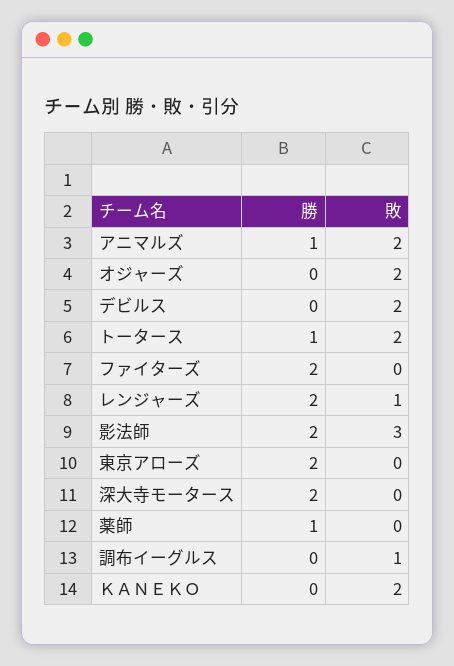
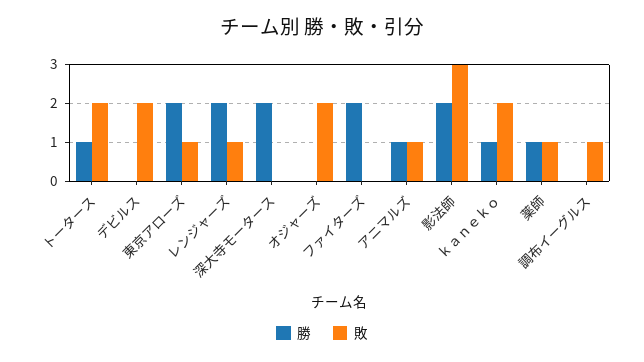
  {
    "勝": {
      "アニマルズ": 1,
      "オジャーズ": 0,
      "デビルス": 0,
      "トータース": 1,
      "ファイターズ": 2,
      "レンジャーズ": 2,
      "影法師": 2,
      "東京アローズ": 2,
      "深大寺モータース": 2,
      "薬師": 1,
      "調布イーグルス": 0,
-     "ＫＡＮＥＫＯ": 0
+     "ＫＡＮＥＫＯ": 1
    },
    "敗": {
-     "アニマルズ": 2,
+     "アニマルズ": 1,
      "オジャーズ": 2,
      "デビルス": 2,
      "トータース": 2,
      "ファイターズ": 0,
      "レンジャーズ": 1,
      "影法師": 3,
-     "東京アローズ": 0,
+     "東京アローズ": 1,
      "深大寺モータース": 0,
-     "薬師": 0,
+     "薬師": 1,
      "調布イーグルス": 1,
      "ＫＡＮＥＫＯ": 2
    }
  }

